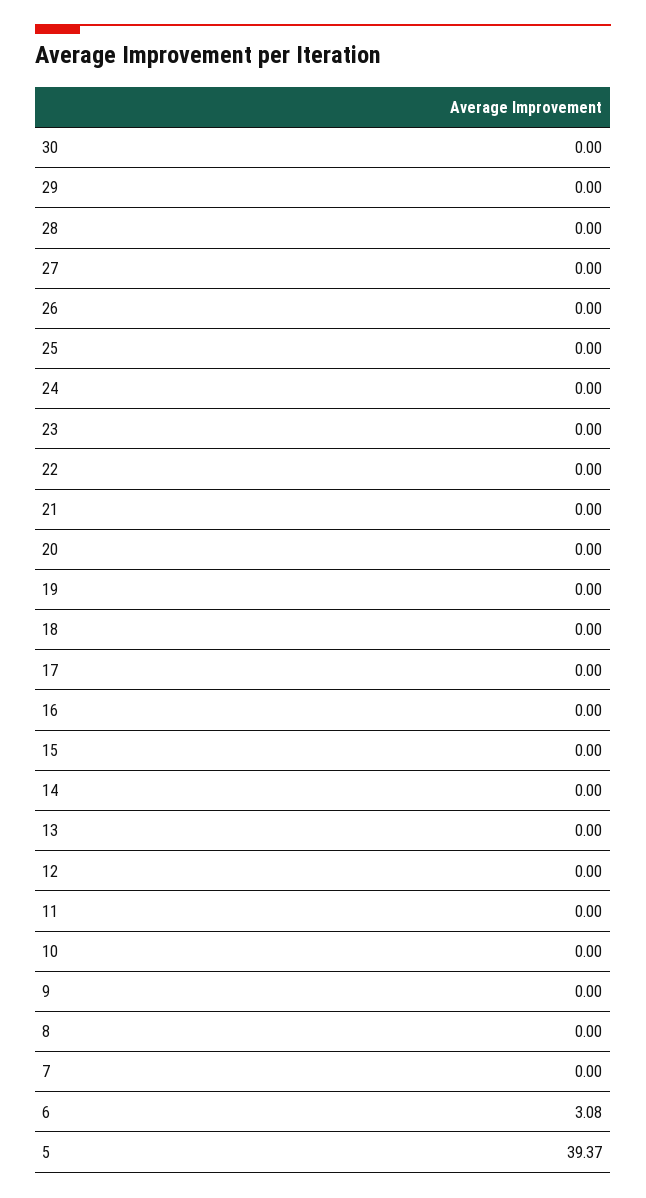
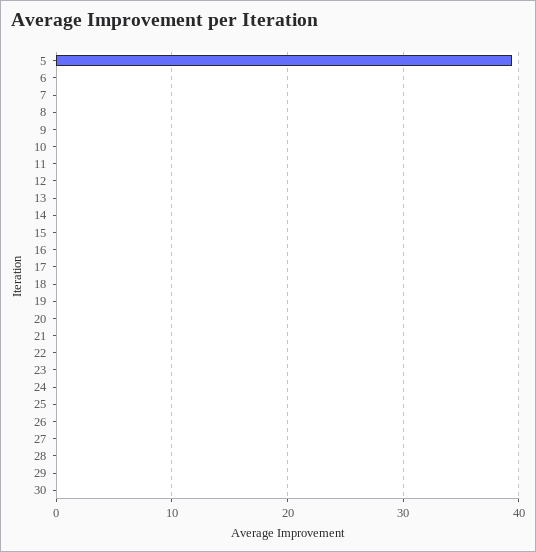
  {
    "30": 0,
    "29": 0,
    "28": 0,
    "27": 0,
    "26": 0,
    "25": 0,
    "24": 0,
    "23": 0,
    "22": 0,
    "21": 0,
    "20": 0,
    "19": 0,
    "18": 0,
    "17": 0,
    "16": 0,
    "15": 0,
    "14": 0,
    "13": 0,
    "12": 0,
    "11": 0,
    "10": 0,
    "9": 0,
    "8": 0,
    "7": 0,
-   "6": 3.08,
+   "6": 0,
    "5": 39.37
  }

